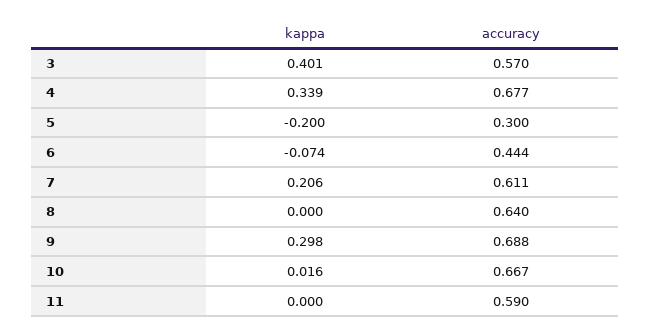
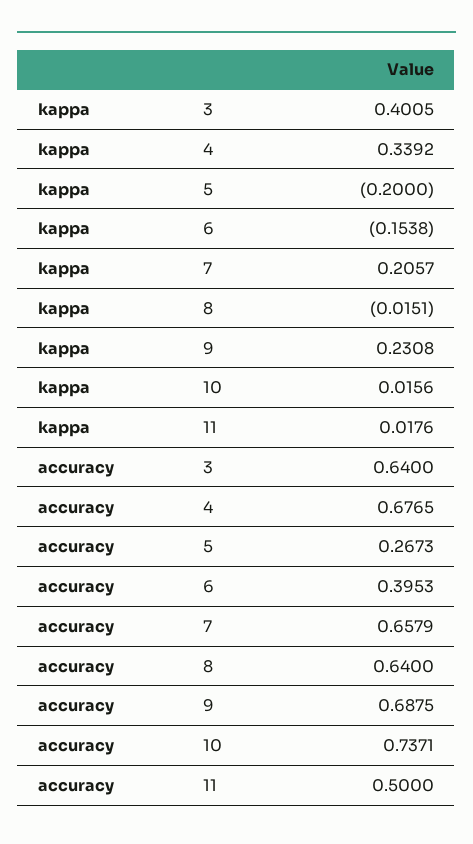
  {
    "kappa": {
      "3": 0.4005,
      "4": 0.3392,
      "5": -0.2,
-     "6": -0.074,
+     "6": -0.1538,
      "7": 0.2057,
-     "8": 0,
+     "8": -0.0151,
-     "9": 0.298,
+     "9": 0.2308,
      "10": 0.0156,
-     "11": 0
+     "11": 0.0176
    },
    "accuracy": {
-     "3": 0.57,
+     "3": 0.64,
      "4": 0.6765,
-     "5": 0.3,
+     "5": 0.2673,
-     "6": 0.444,
+     "6": 0.3953,
-     "7": 0.611,
+     "7": 0.6579,
      "8": 0.64,
      "9": 0.6875,
-     "10": 0.667,
+     "10": 0.7371,
-     "11": 0.59
+     "11": 0.5
    }
  }

